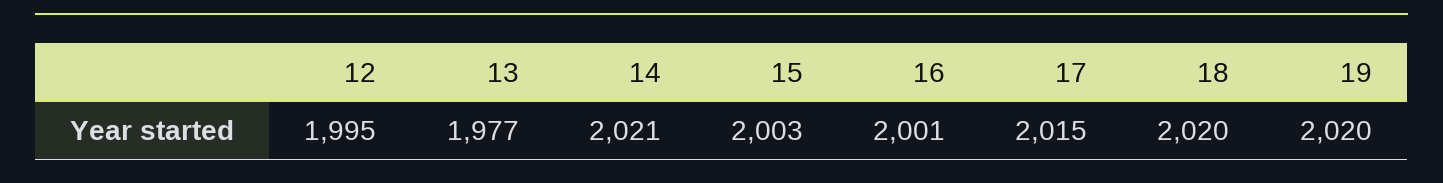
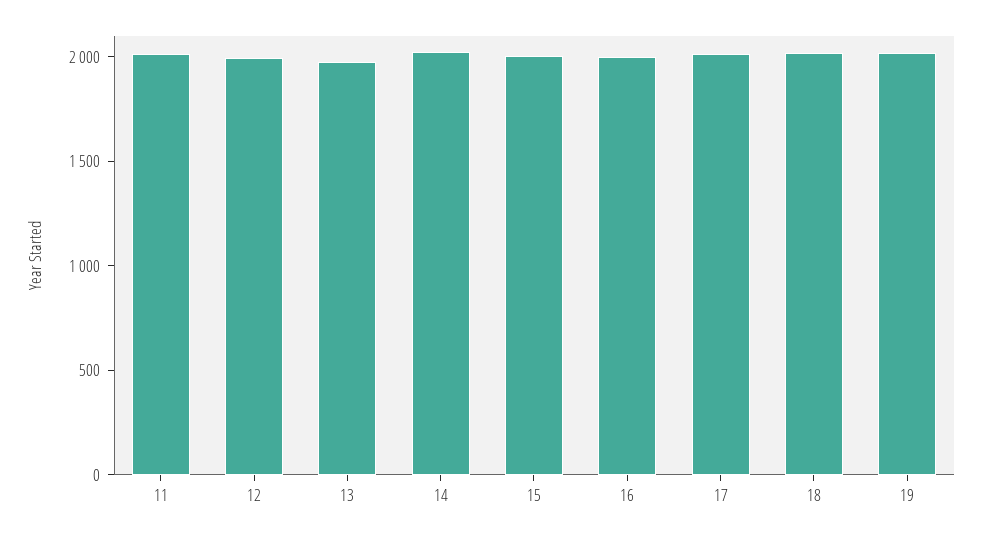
  {
    "12": 1995,
    "13": 1977,
    "14": 2021,
    "15": 2003,
    "16": 2001,
    "17": 2015,
    "18": 2020,
-   "19": 2020
+   "19": 2020,
+   "11": 2000
  }

